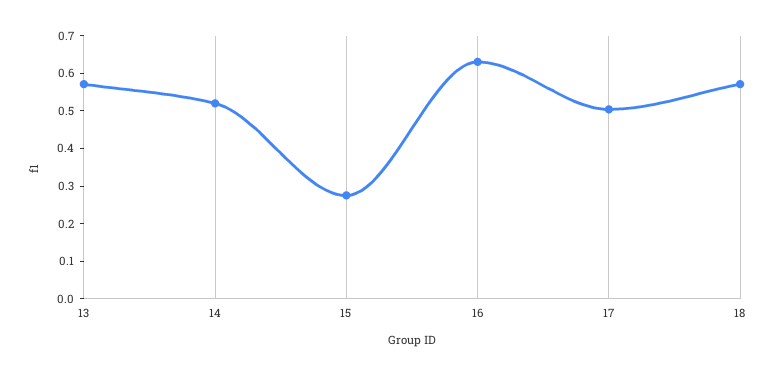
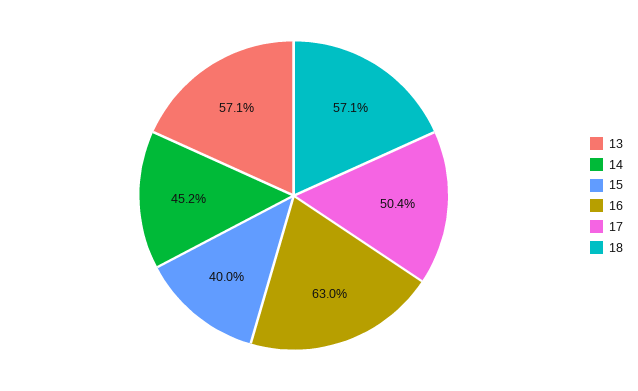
  {
    "13": 0.571,
-   "14": 0.525,
+   "14": 0.452,
-   "15": 0.275,
+   "15": 0.4,
    "16": 0.63,
    "17": 0.504,
    "18": 0.571
  }

